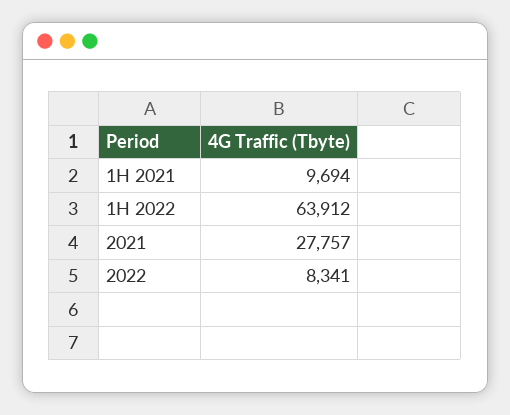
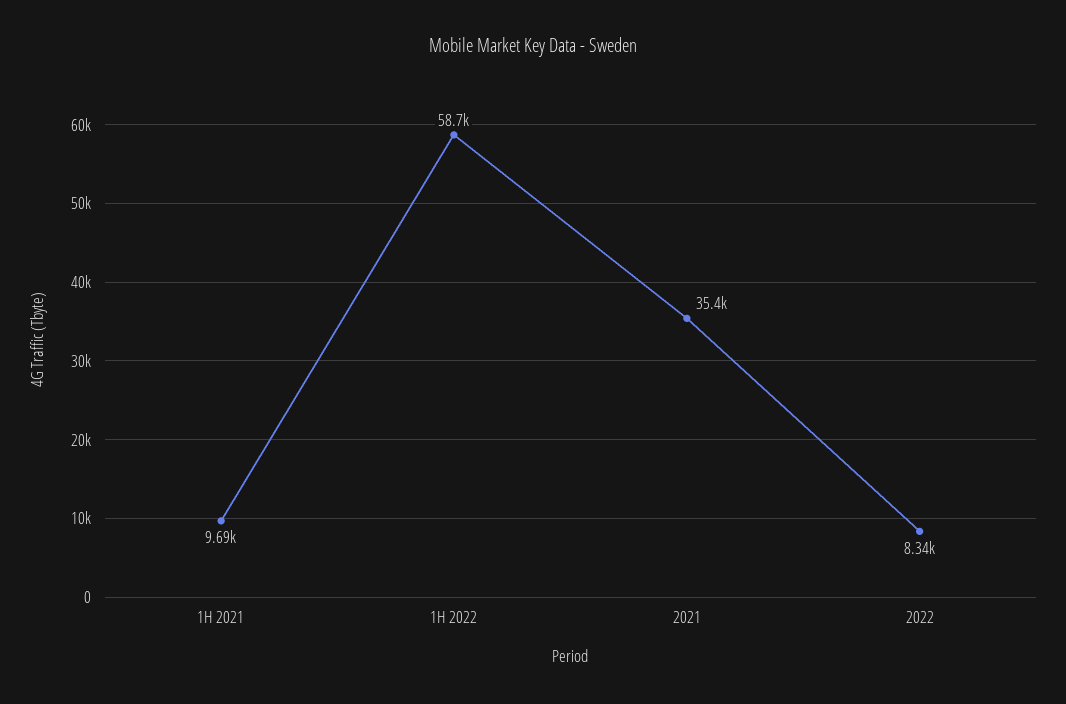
  {
    "1H 2021": 9694,
-   "1H 2022": 63912,
+   "1H 2022": 58700,
-   "2021": 27757,
+   "2021": 35400,
    "2022": 8341
  }

